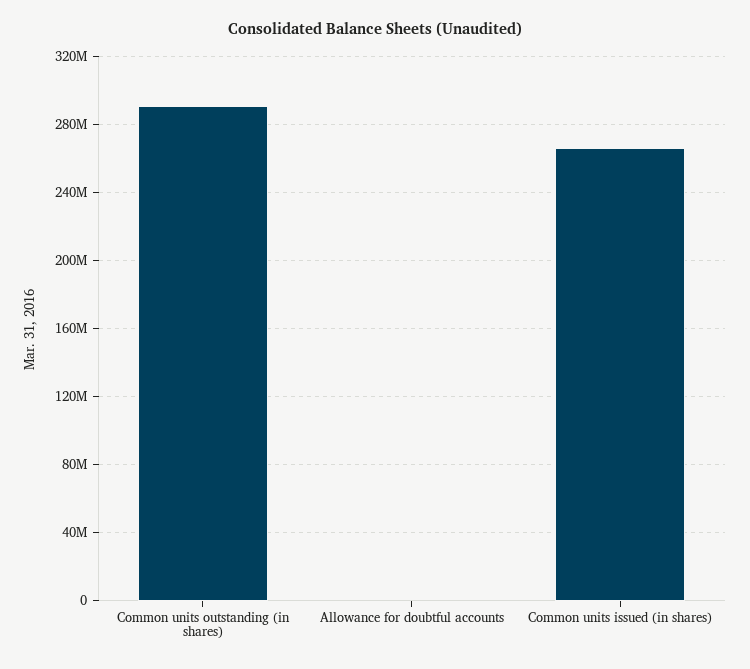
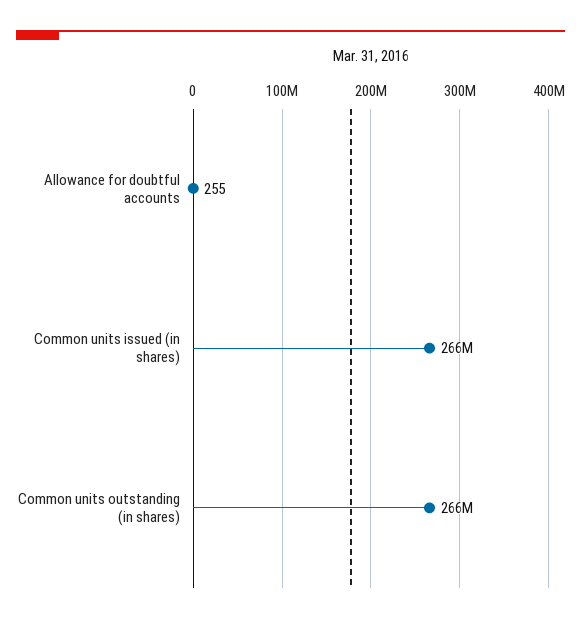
  {
-   "Common units outstanding (in shares)": 290000000,
+   "Common units outstanding (in shares)": 266000000,
    "Allowance for doubtful accounts": 255,
    "Common units issued (in shares)": 266000000
  }

